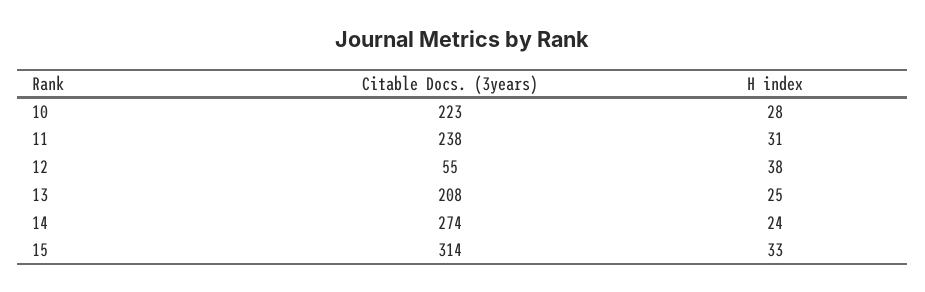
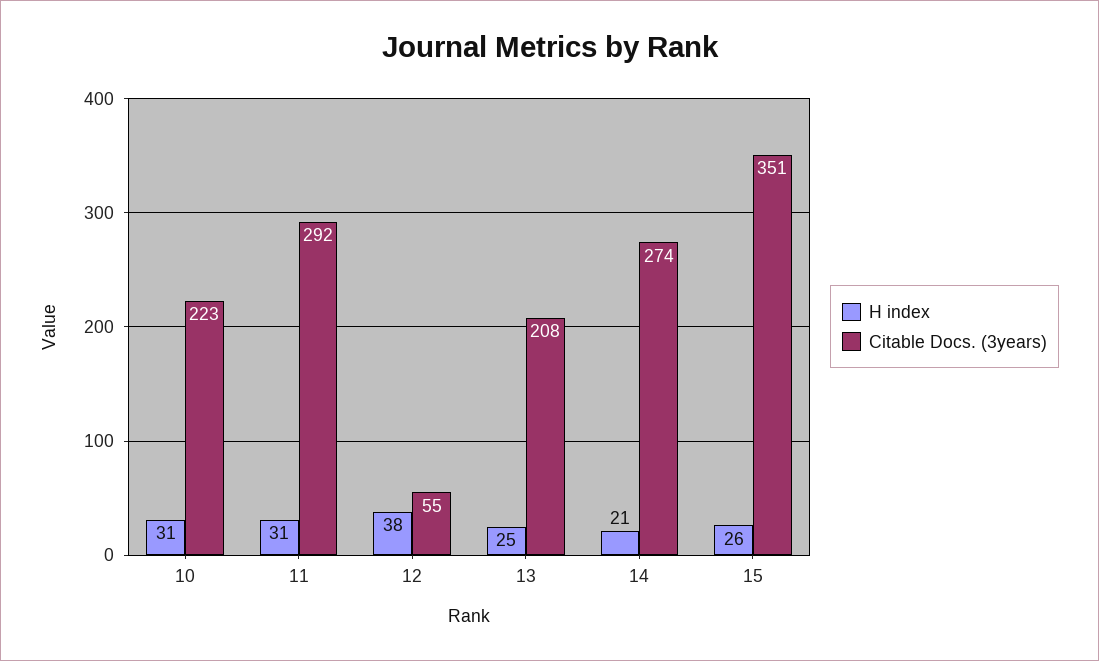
  {
    "Citable Docs. (3years)": {
      "10": 223,
-     "11": 238,
+     "11": 292,
      "12": 55,
      "13": 208,
      "14": 274,
-     "15": 314
+     "15": 351
    },
    "H index": {
-     "10": 28,
+     "10": 31,
      "11": 31,
      "12": 38,
      "13": 25,
-     "14": 24,
+     "14": 21,
-     "15": 33
+     "15": 26
    }
  }

